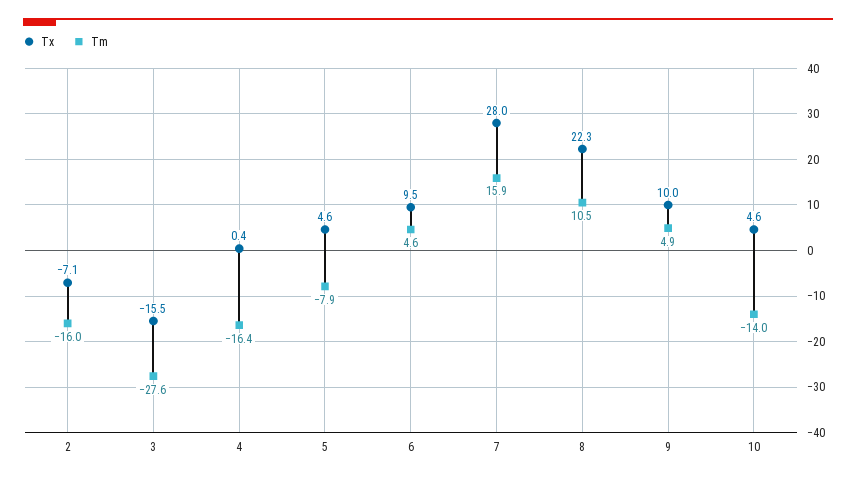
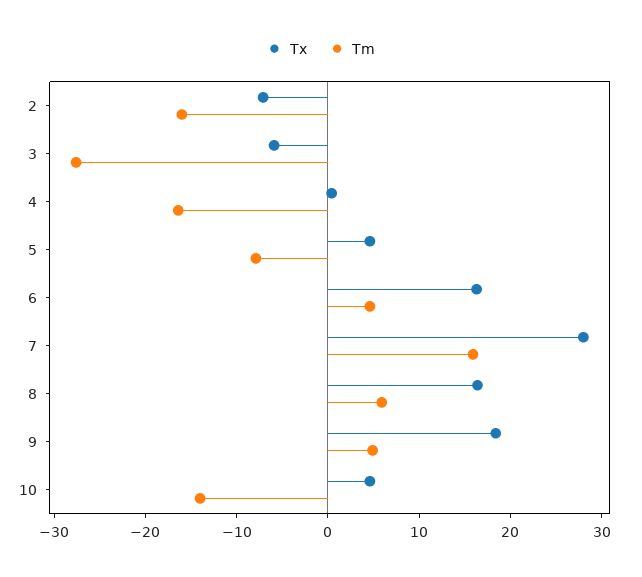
  {
    "Tx": {
      "2": -7.1,
-     "3": -15.5,
+     "3": -6,
      "4": 0.4,
      "5": 4.6,
-     "6": 9.5,
+     "6": 16,
      "7": 28,
-     "8": 22.3,
+     "8": 16,
-     "9": 10,
+     "9": 18,
      "10": 4.6
    },
    "Tm": {
      "2": -16,
      "3": -27.6,
      "4": -16.4,
      "5": -7.9,
      "6": 4.6,
      "7": 15.9,
-     "8": 10.5,
+     "8": 6,
      "9": 4.9,
      "10": -14
    }
  }

